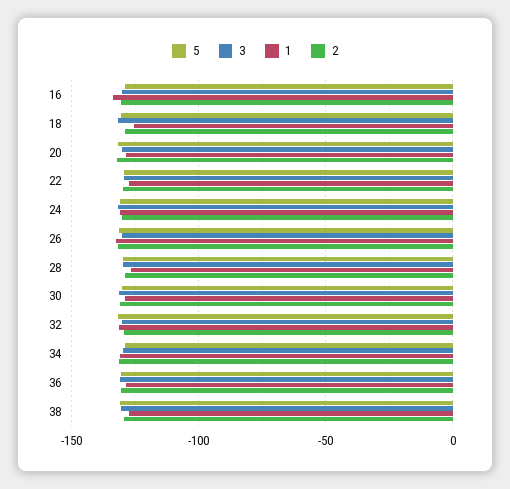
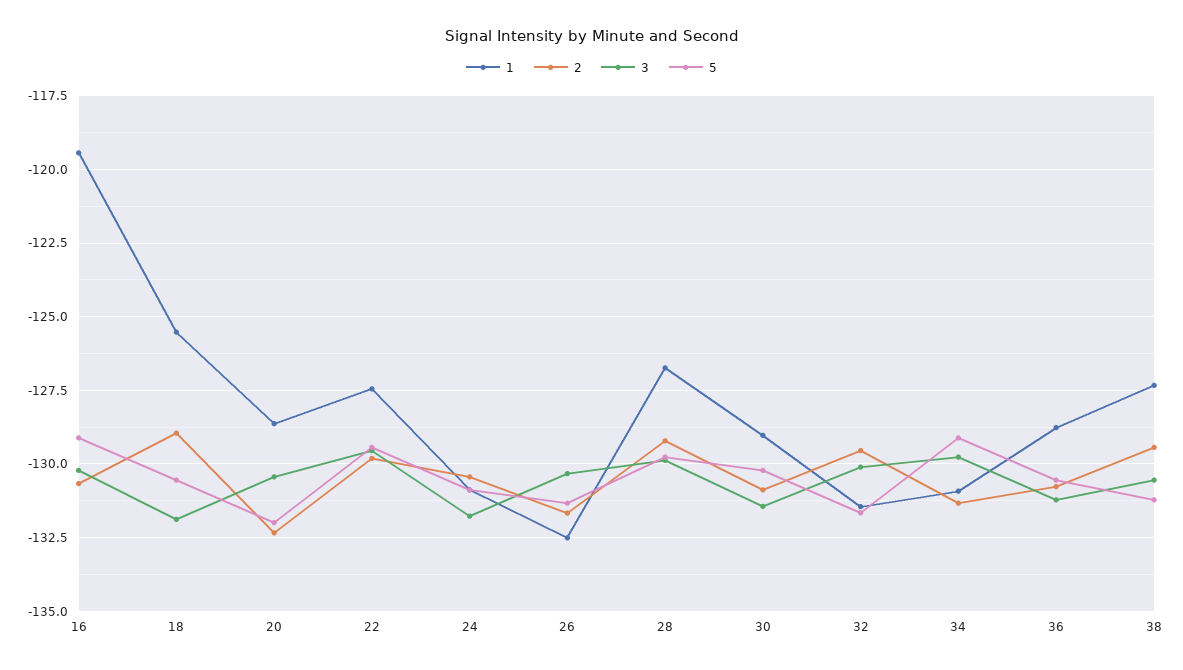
  {
    "5": {
      "16": -129,
      "18": -130.5,
      "20": -132,
      "22": -129.5,
      "24": -131,
      "26": -131.25,
      "28": -129.75,
      "30": -130.25,
      "32": -131.75,
      "34": -129,
      "36": -130.5,
      "38": -131.25
    },
    "3": {
      "16": -130.25,
      "18": -132,
      "20": -130.5,
      "22": -129.5,
      "24": -131.75,
      "26": -130.25,
      "28": -130,
      "30": -131.5,
      "32": -130,
      "34": -129.75,
      "36": -131.25,
      "38": -130.5
    },
    "1": {
-     "16": -135,
+     "16": -119.5,
      "18": -125.5,
      "20": -128.75,
      "22": -127.5,
      "24": -131,
      "26": -132.5,
      "28": -126.75,
      "30": -129,
      "32": -131.5,
      "34": -131,
      "36": -128.75,
      "38": -127.25
    },
    "2": {
      "16": -130.75,
      "18": -129,
      "20": -132.25,
      "22": -129.75,
      "24": -130.5,
      "26": -131.75,
      "28": -129.25,
      "30": -131,
      "32": -129.5,
      "34": -131.25,
      "36": -130.75,
      "38": -129.5
    }
  }

